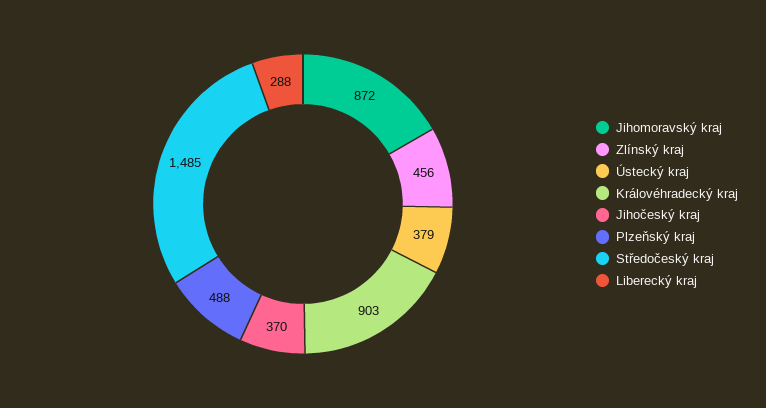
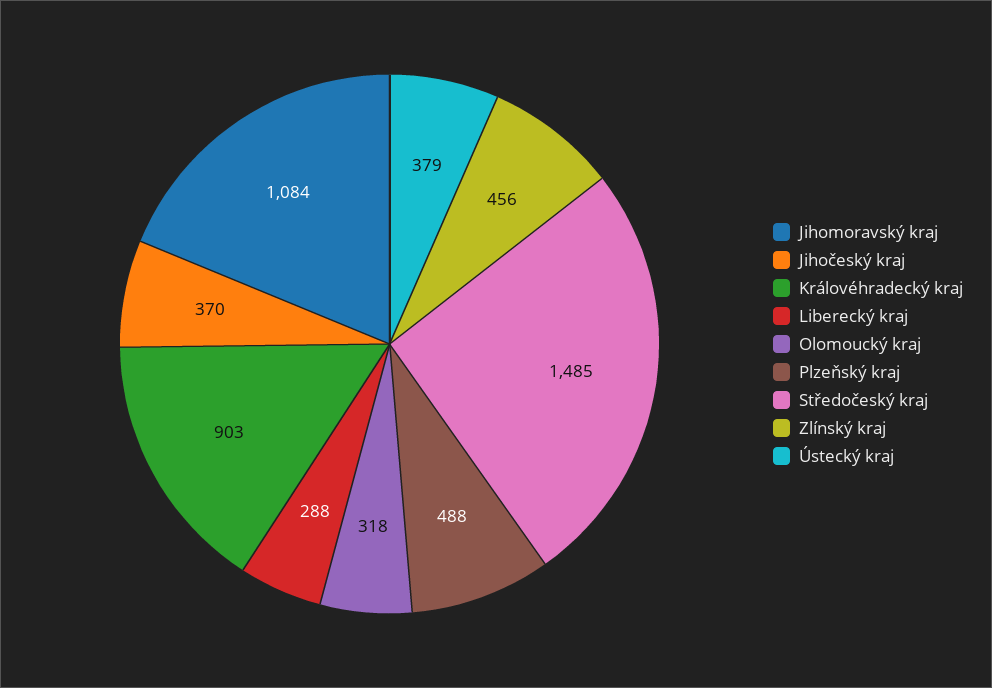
  {
-   "Jihomoravský kraj": 872,
+   "Jihomoravský kraj": 1084,
    "Zlínský kraj": 456,
    "Ústecký kraj": 379,
    "Královéhradecký kraj": 903,
    "Jihočeský kraj": 370,
    "Plzeňský kraj": 488,
    "Středočeský kraj": 1485,
-   "Liberecký kraj": 288
+   "Liberecký kraj": 288,
+   "Olomoucký kraj": 318
  }

